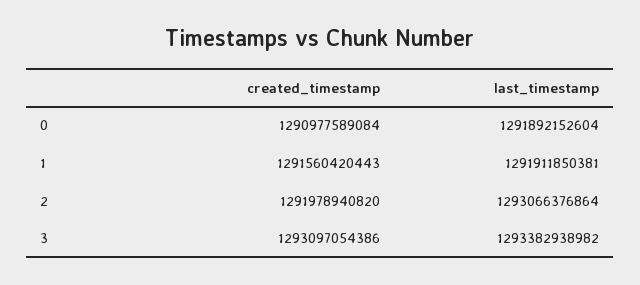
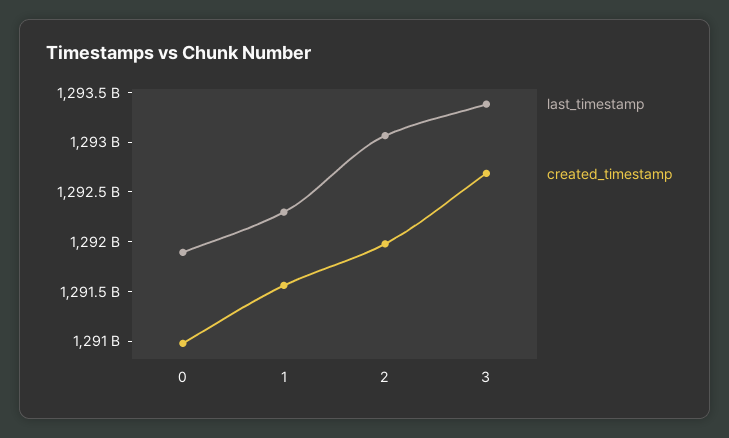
  {
    "created_timestamp": {
      "0": 1290977589084,
      "1": 1291560420443,
      "2": 1291978940820,
-     "3": 1293097054386
+     "3": 1292700000000
    },
    "last_timestamp": {
      "0": 1291892152604,
-     "1": 1291911850381,
+     "1": 1292300000000,
      "2": 1293066376864,
      "3": 1293382938982
    }
  }

